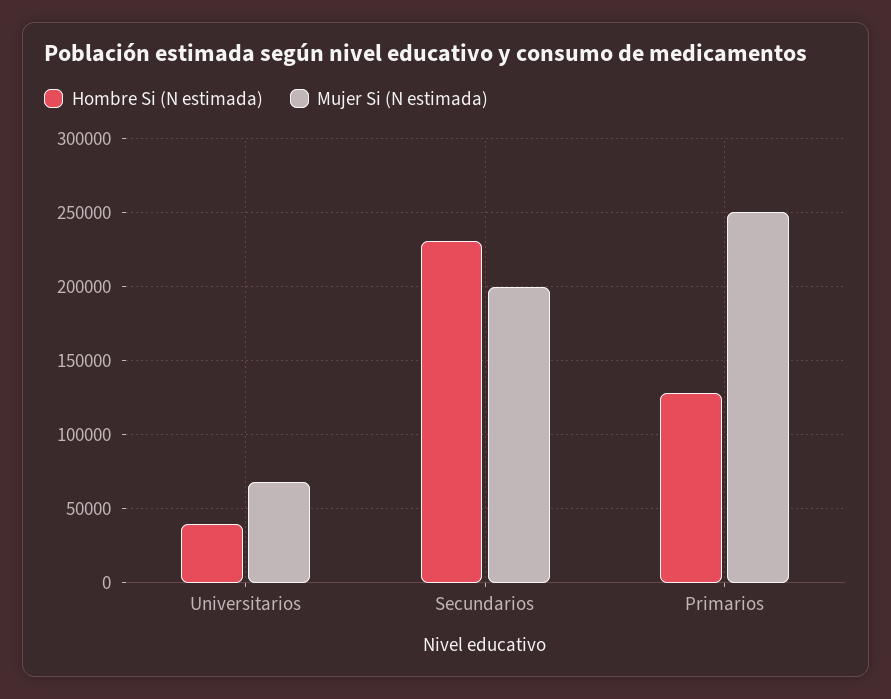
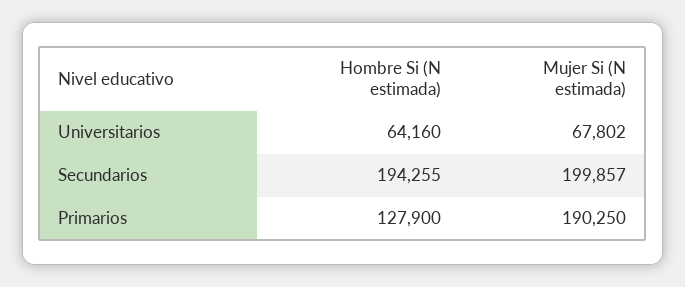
  {
    "Hombre Si (N estimada)": {
-     "Universitarios": 40000,
+     "Universitarios": 64160,
-     "Secundarios": 230000,
+     "Secundarios": 194255,
      "Primarios": 127900
    },
    "Mujer Si (N estimada)": {
      "Universitarios": 67802,
      "Secundarios": 199857,
-     "Primarios": 250000
+     "Primarios": 190250
    }
  }

